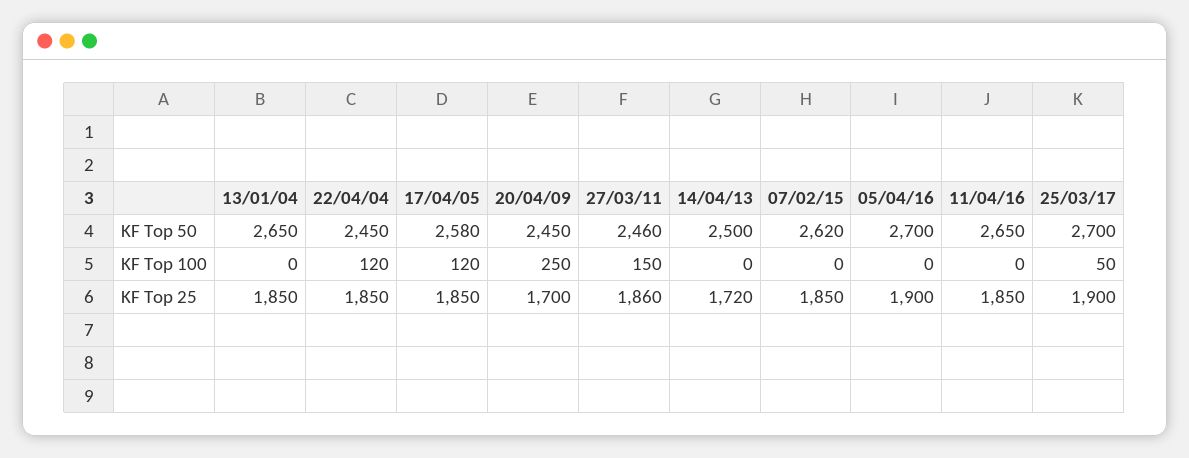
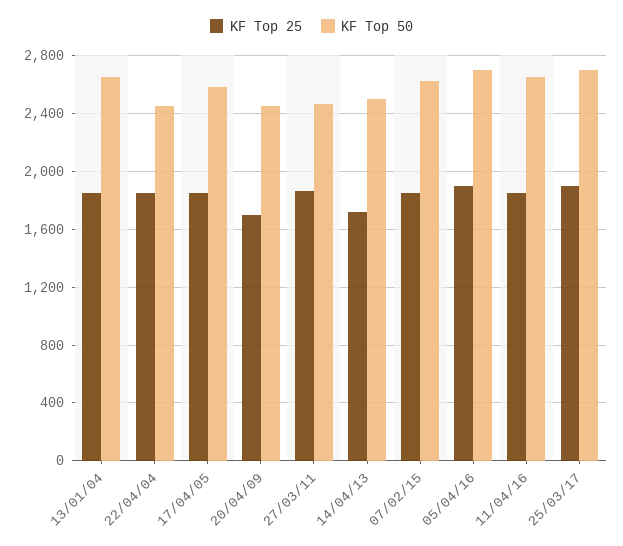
  {
    "KF Top 50": {
      "13/01/04": 2650,
      "22/04/04": 2450,
      "17/04/05": 2580,
      "20/04/09": 2450,
      "27/03/11": 2460,
      "14/04/13": 2500,
      "07/02/15": 2620,
      "05/04/16": 2700,
      "11/04/16": 2650,
      "25/03/17": 2700
    },
-   "KF Top 100": {
-     "13/01/04": 0,
-     "22/04/04": 120,
-     "17/04/05": 120,
-     "20/04/09": 250,
-     "27/03/11": 150,
-     "14/04/13": 0,
-     "07/02/15": 0,
-     "05/04/16": 0,
-     "11/04/16": 0,
-     "25/03/17": 50
-   },
    "KF Top 25": {
      "13/01/04": 1850,
      "22/04/04": 1850,
      "17/04/05": 1850,
      "20/04/09": 1700,
      "27/03/11": 1860,
      "14/04/13": 1720,
      "07/02/15": 1850,
      "05/04/16": 1900,
      "11/04/16": 1850,
      "25/03/17": 1900
    }
  }

